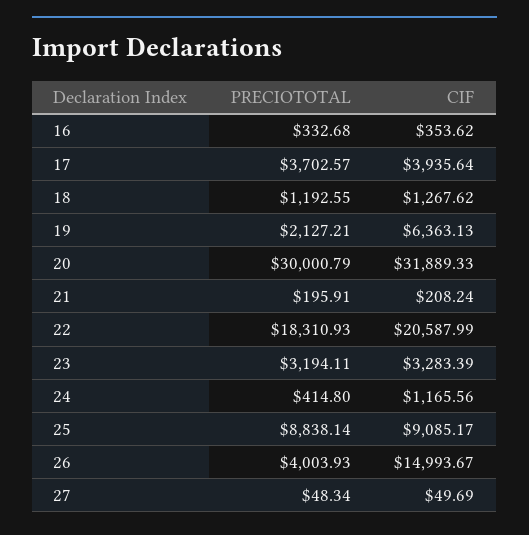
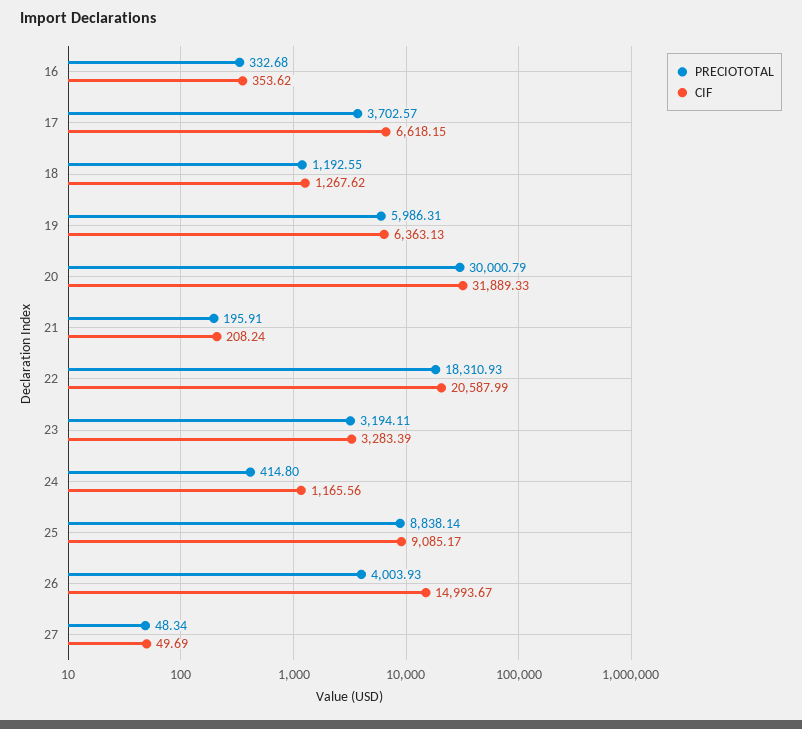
  {
    "PRECIOTOTAL": {
      "16": 332.68,
      "17": 3702.57,
      "18": 1192.55,
-     "19": 2127.21,
+     "19": 5986.31,
      "20": 30000.79,
      "21": 195.91,
      "22": 18310.93,
      "23": 3194.11,
      "24": 414.8,
      "25": 8838.14,
      "26": 4003.93,
      "27": 48.34
    },
    "CIF": {
      "16": 353.62,
-     "17": 3935.64,
+     "17": 6618.15,
      "18": 1267.62,
      "19": 6363.13,
      "20": 31889.33,
      "21": 208.24,
      "22": 20587.99,
      "23": 3283.39,
      "24": 1165.56,
      "25": 9085.17,
      "26": 14993.67,
      "27": 49.69
    }
  }

